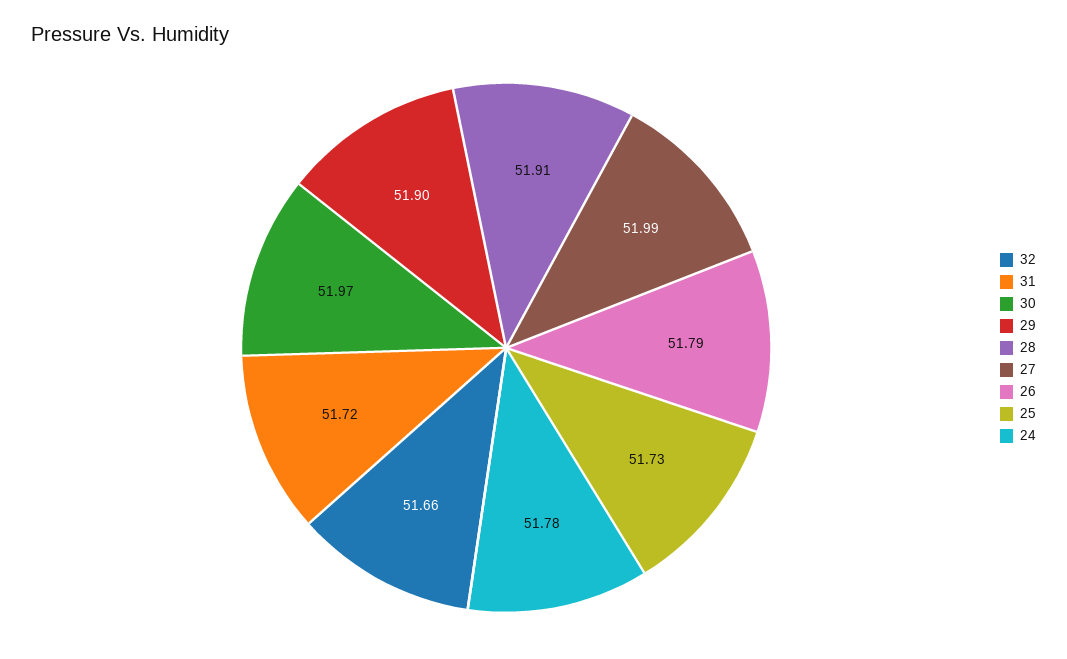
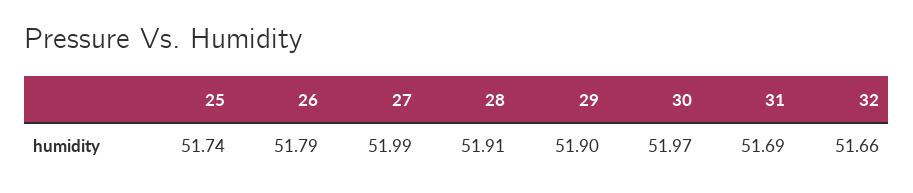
  {
    "32": 51.66,
-   "31": 51.72,
+   "31": 51.69,
    "30": 51.97,
    "29": 51.9,
    "28": 51.91,
    "27": 51.99,
    "26": 51.79,
-   "25": 51.73,
+   "25": 51.74
-   "24": 51.78
  }

